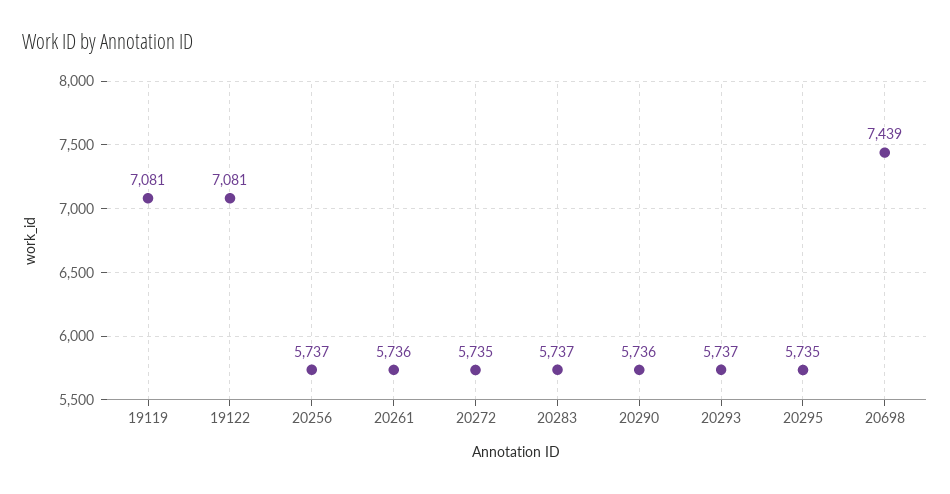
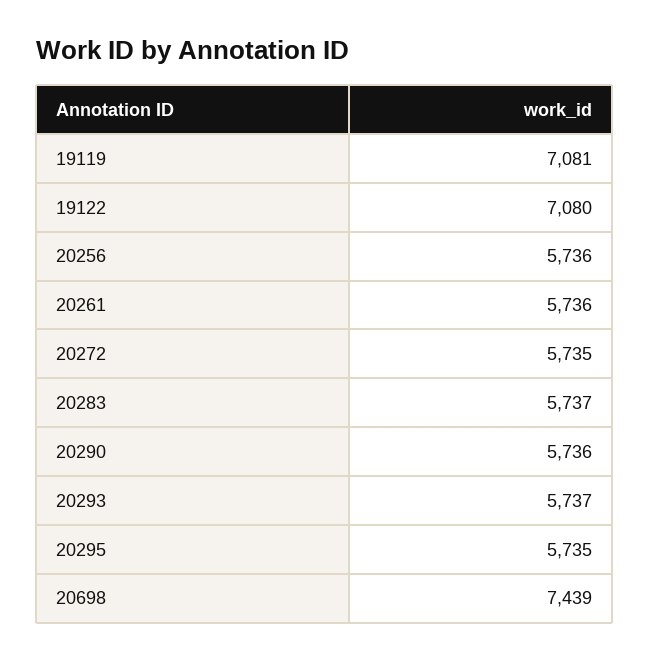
  {
    "19119": 7081,
-   "19122": 7081,
+   "19122": 7080,
-   "20256": 5737,
+   "20256": 5736,
    "20261": 5736,
    "20272": 5735,
    "20283": 5737,
    "20290": 5736,
    "20293": 5737,
    "20295": 5735,
    "20698": 7439
  }

